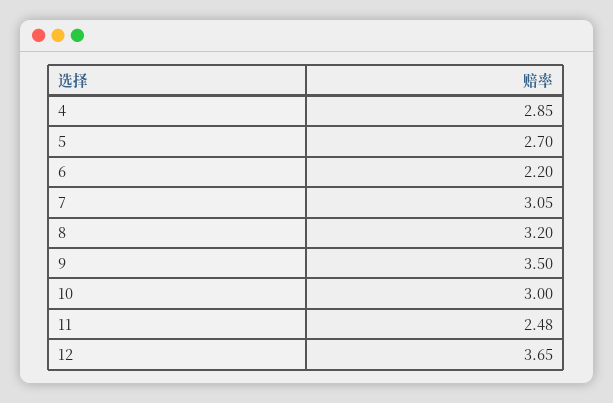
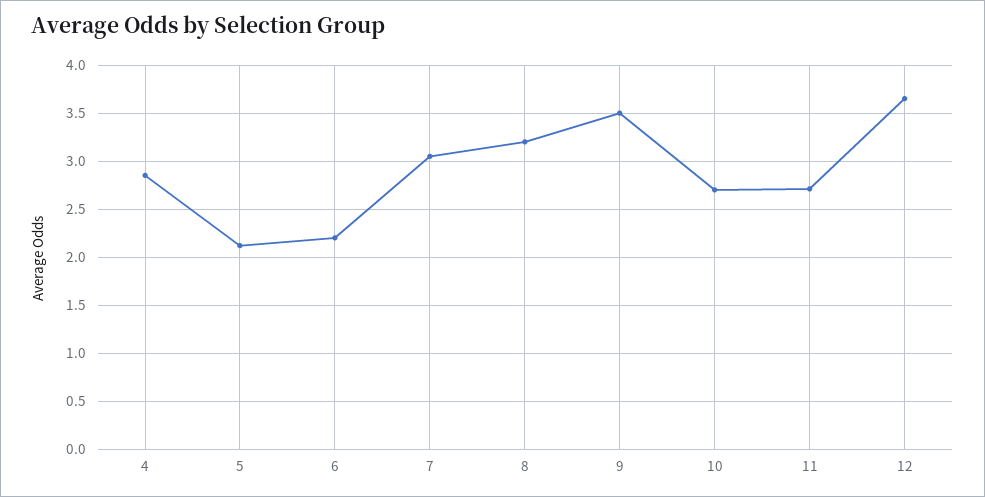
  {
    "4": 2.85,
-   "5": 2.7,
+   "5": 2.1,
    "6": 2.2,
    "7": 3.05,
    "8": 3.2,
    "9": 3.5,
-   "10": 3,
+   "10": 2.7,
-   "11": 2.48,
+   "11": 2.7,
    "12": 3.65
  }

